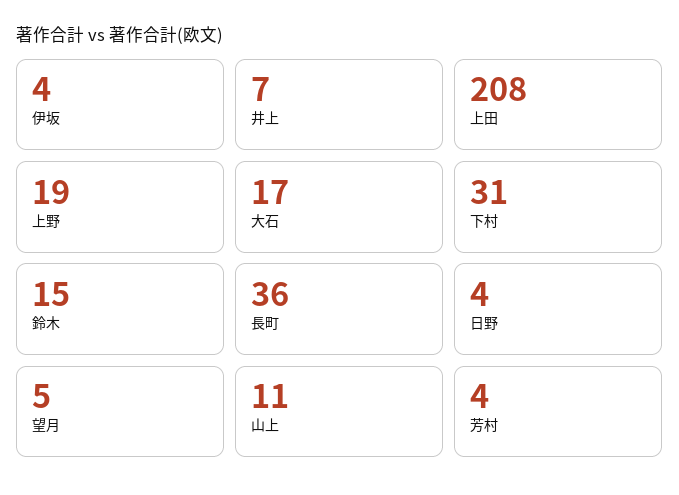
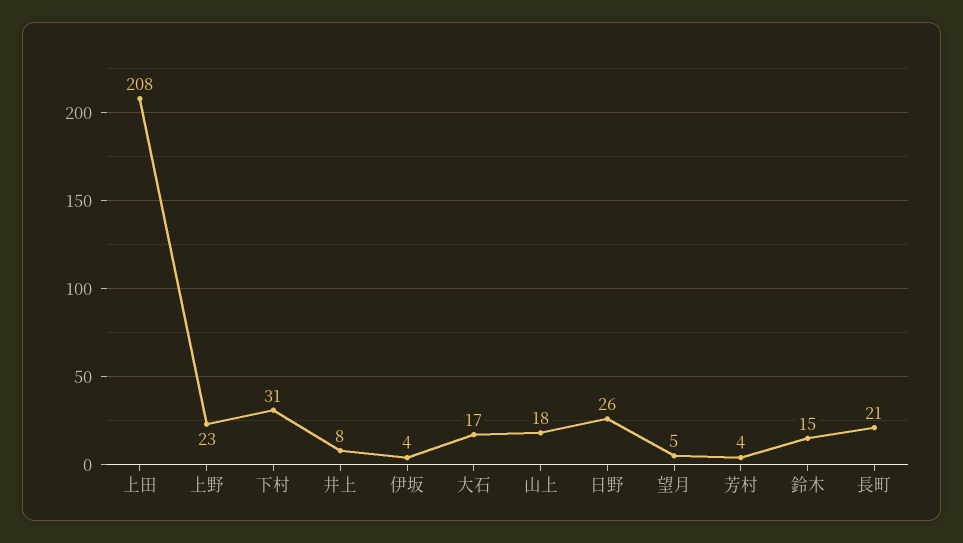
  {
    "伊坂": 4,
-   "井上": 7,
+   "井上": 8,
    "上田": 208,
-   "上野": 19,
+   "上野": 23,
    "大石": 17,
    "下村": 31,
    "鈴木": 15,
-   "長町": 36,
+   "長町": 21,
-   "日野": 4,
+   "日野": 26,
    "望月": 5,
-   "山上": 11,
+   "山上": 18,
    "芳村": 4
  }

